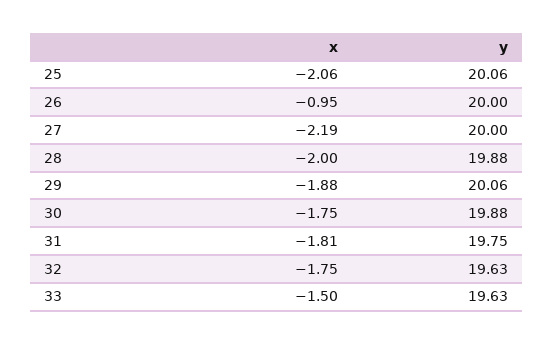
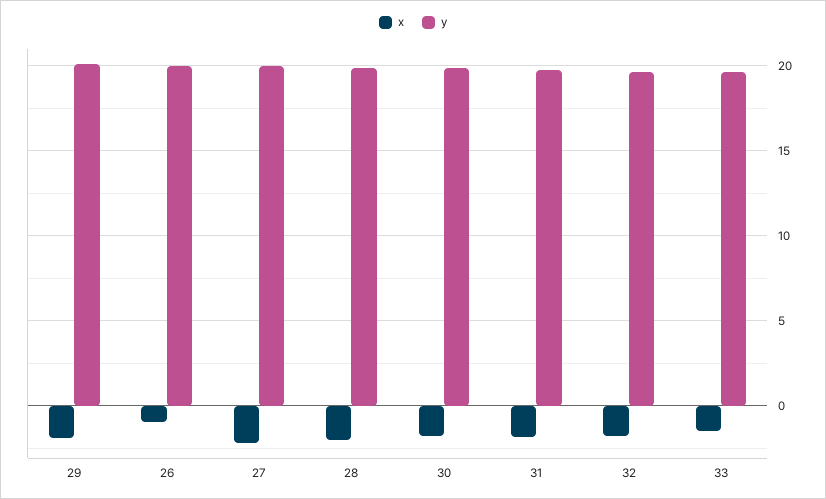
  {
    "x": {
-     "25": -2.06,
      "26": -0.95,
      "27": -2.19,
      "28": -2,
      "29": -1.88,
      "30": -1.75,
      "31": -1.81,
      "32": -1.75,
      "33": -1.5
    },
    "y": {
-     "25": 20.06,
      "26": 20,
      "27": 20,
      "28": 19.88,
      "29": 20.06,
      "30": 19.88,
      "31": 19.75,
      "32": 19.63,
      "33": 19.63
    }
  }

